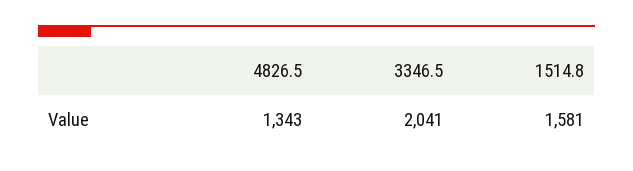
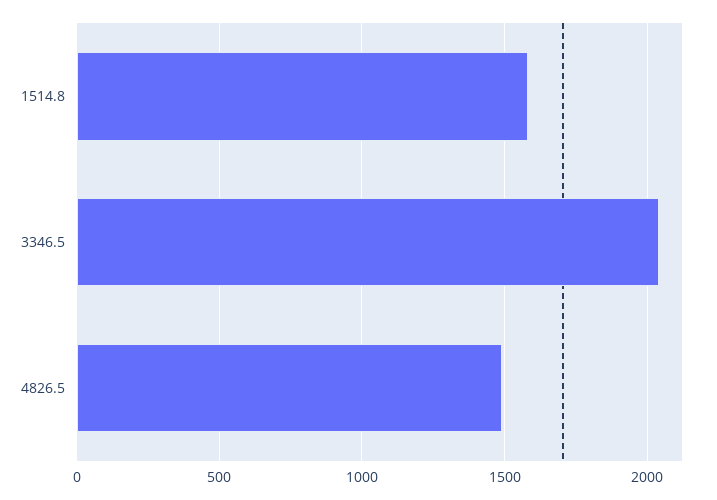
  {
-   "4826.5": 1343,
+   "4826.5": 1500,
    "3346.5": 2041,
    "1514.8": 1581
  }

